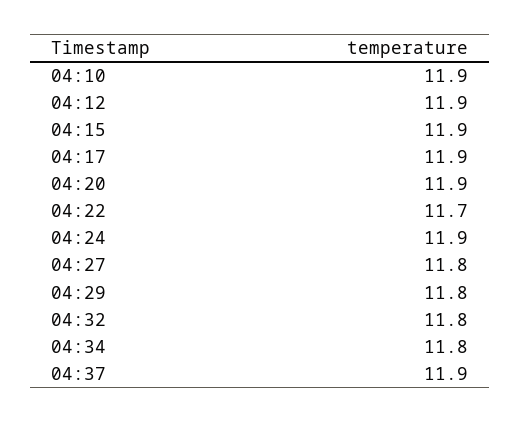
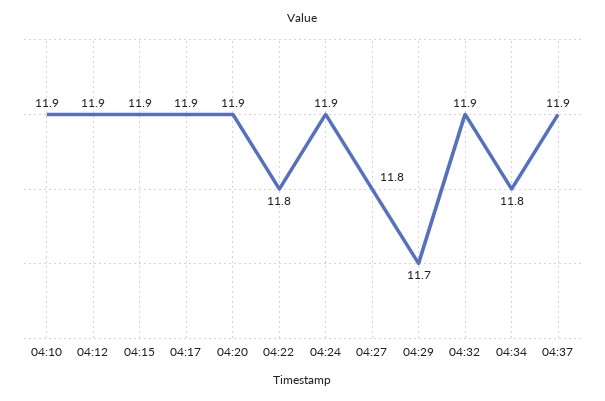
  {
    "04:10": 11.9,
    "04:12": 11.9,
    "04:15": 11.9,
    "04:17": 11.9,
    "04:20": 11.9,
-   "04:22": 11.7,
+   "04:22": 11.8,
    "04:24": 11.9,
    "04:27": 11.8,
-   "04:29": 11.8,
+   "04:29": 11.7,
-   "04:32": 11.8,
+   "04:32": 11.9,
    "04:34": 11.8,
    "04:37": 11.9
  }

